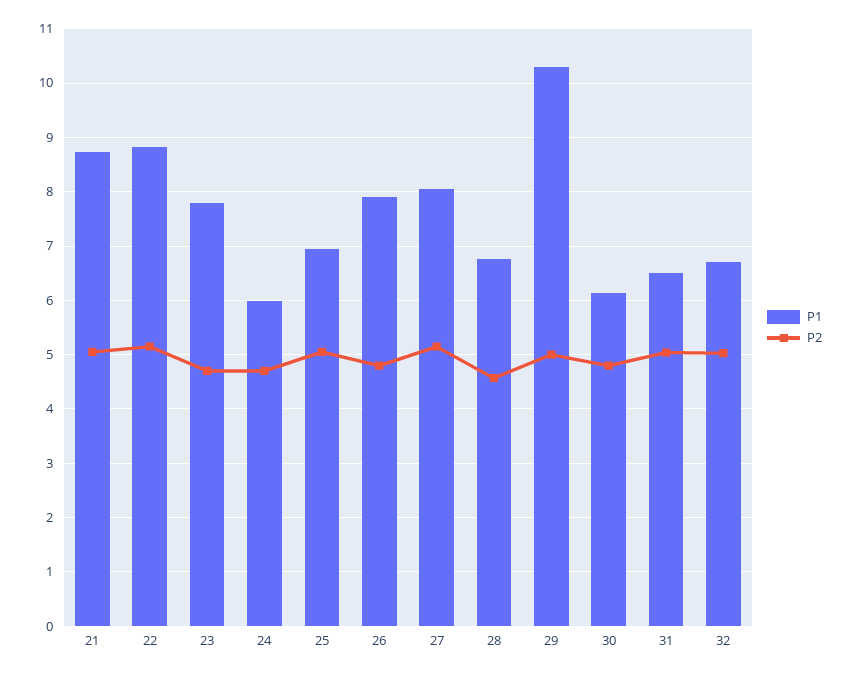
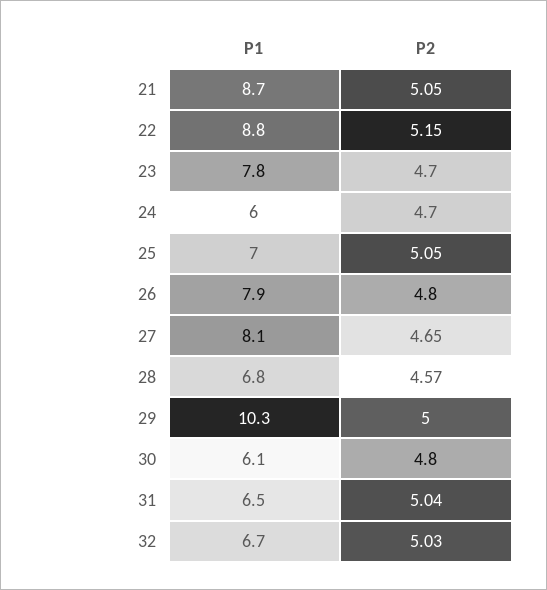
  {
    "P1": {
      "21": 8.7,
      "22": 8.8,
      "23": 7.8,
      "24": 6,
      "25": 7,
      "26": 7.9,
      "27": 8.1,
      "28": 6.8,
      "29": 10.3,
      "30": 6.1,
      "31": 6.5,
      "32": 6.7
    },
    "P2": {
      "21": 5.05,
      "22": 5.15,
      "23": 4.7,
      "24": 4.7,
      "25": 5.05,
      "26": 4.8,
-     "27": 5.2,
+     "27": 4.65,
      "28": 4.57,
      "29": 5,
      "30": 4.8,
      "31": 5.04,
      "32": 5.03
    }
  }

